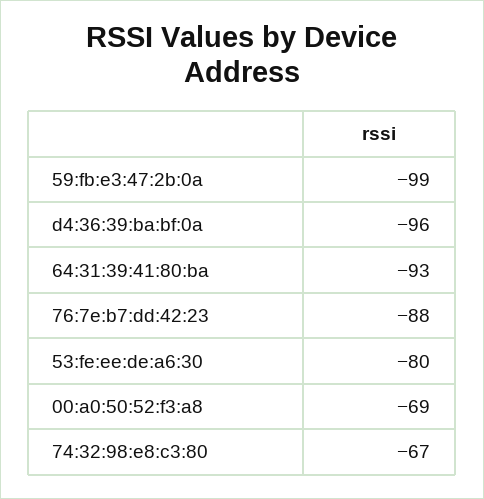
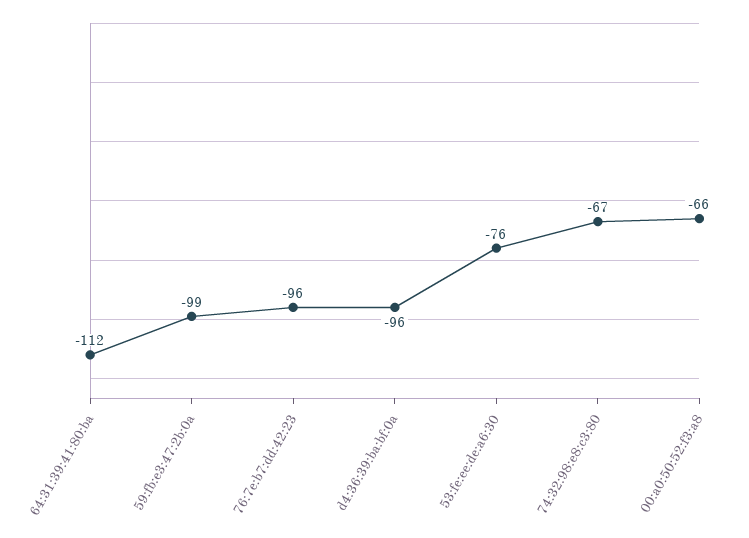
  {
    "59:fb:e3:47:2b:0a": -99,
    "d4:36:39:ba:bf:0a": -96,
-   "64:31:39:41:80:ba": -93,
+   "64:31:39:41:80:ba": -112,
-   "76:7e:b7:dd:42:23": -88,
+   "76:7e:b7:dd:42:23": -96,
-   "53:fe:ee:de:a6:30": -80,
+   "53:fe:ee:de:a6:30": -76,
-   "00:a0:50:52:f3:a8": -69,
+   "00:a0:50:52:f3:a8": -66,
    "74:32:98:e8:c3:80": -67
  }

